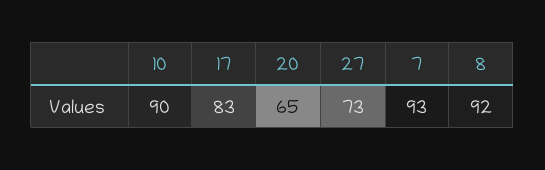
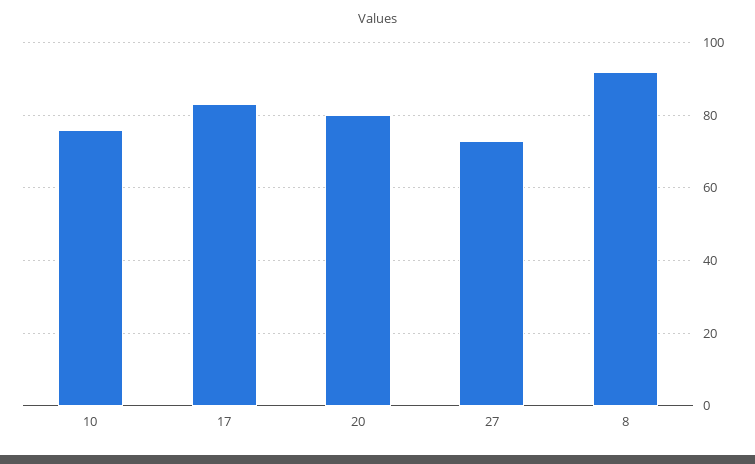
  {
-   "10": 90,
+   "10": 75,
    "17": 83,
-   "20": 65,
+   "20": 80,
    "27": 73,
-   "7": 93,
    "8": 92
  }

